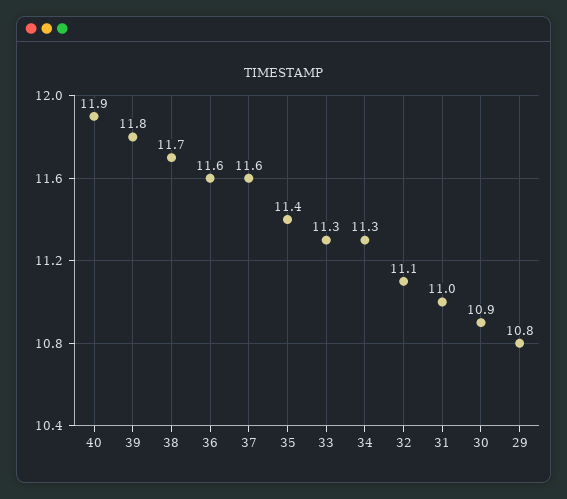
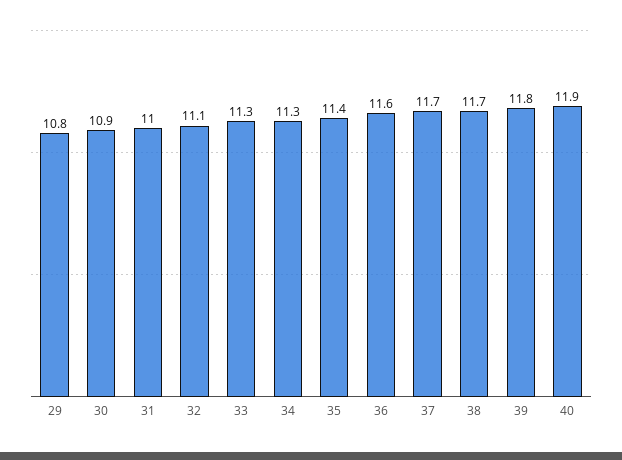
  {
    "40": 11.9,
    "39": 11.8,
    "38": 11.7,
    "36": 11.6,
-   "37": 11.6,
+   "37": 11.7,
    "35": 11.4,
    "33": 11.3,
    "34": 11.3,
    "32": 11.1,
    "31": 11,
    "30": 10.9,
    "29": 10.8
  }

